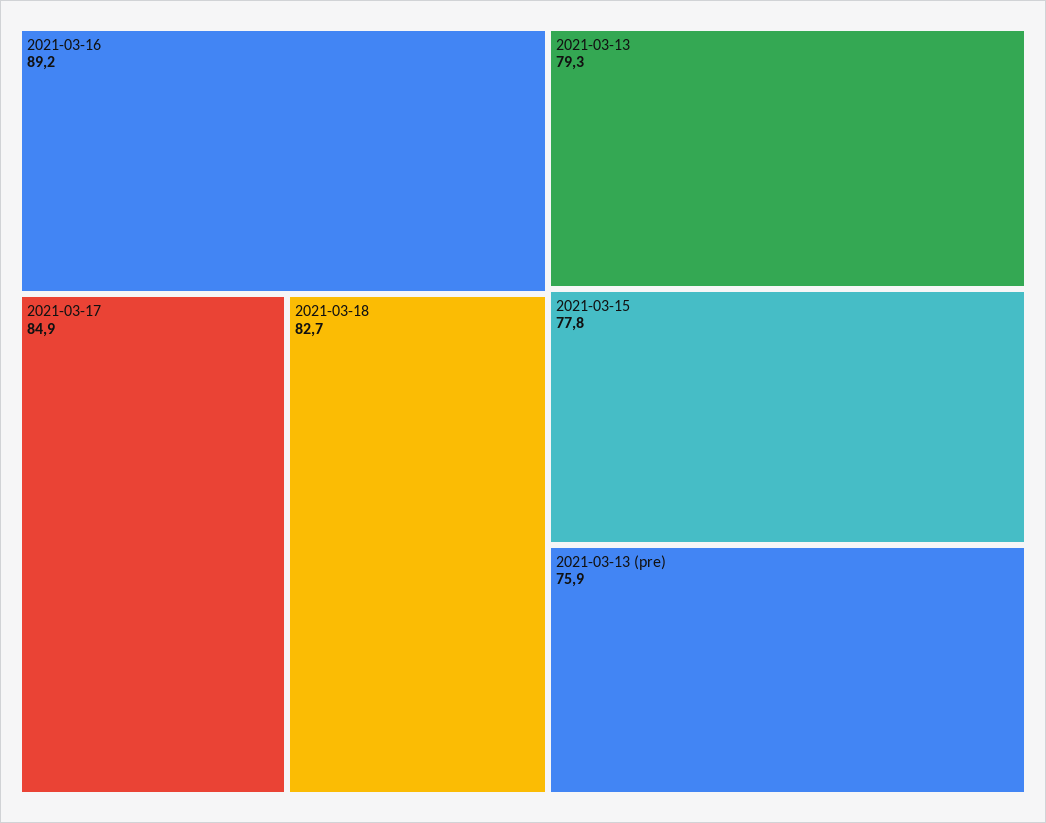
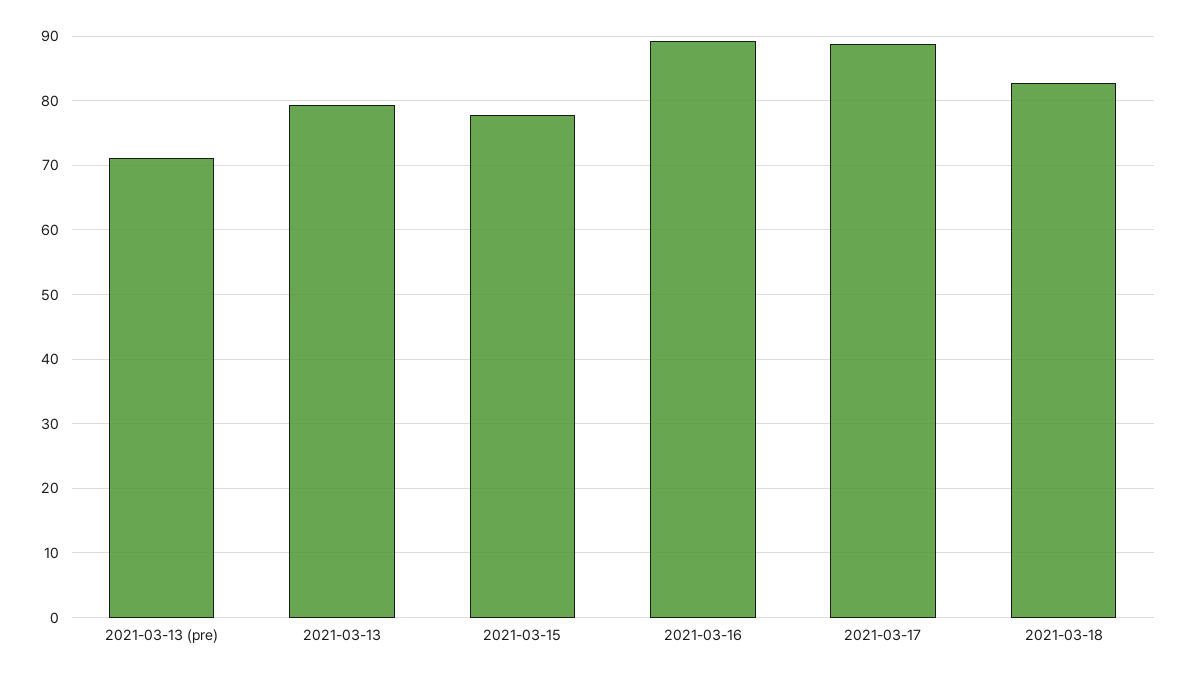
  {
    "2021-03-16": 89.2,
-   "2021-03-17": 84.9,
+   "2021-03-17": 89,
    "2021-03-18": 82.7,
    "2021-03-13": 79.3,
    "2021-03-15": 77.8,
-   "2021-03-13 (pre)": 75.9
+   "2021-03-13 (pre)": 71
  }

